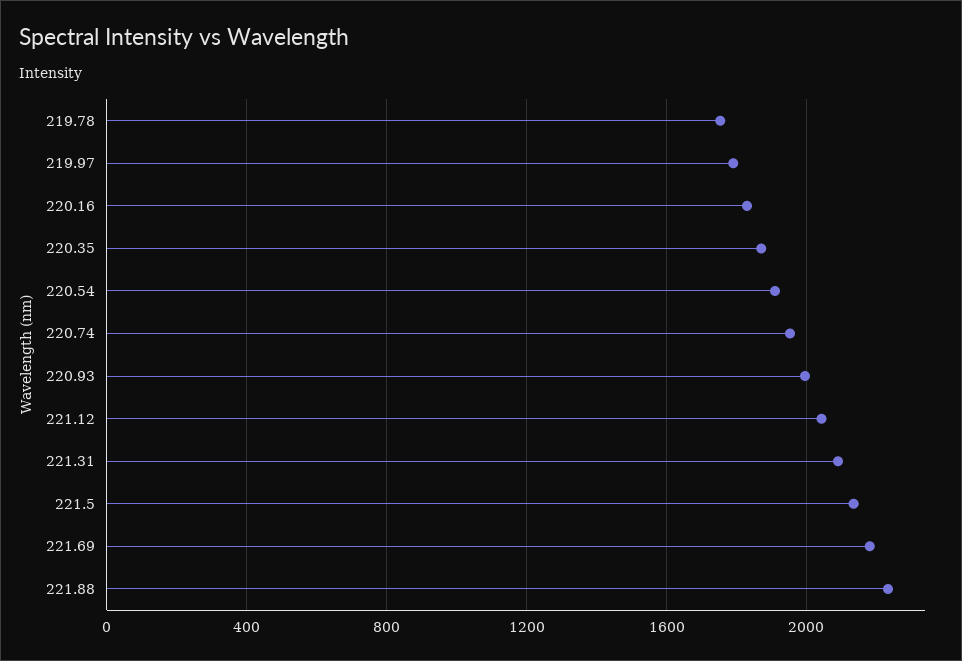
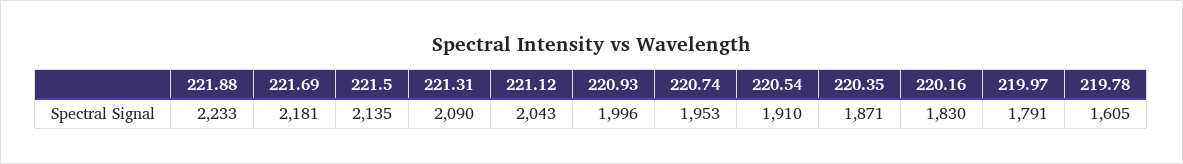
  {
-   "219.78": 1750,
+   "219.78": 1605,
    "219.97": 1791,
    "220.16": 1830,
    "220.35": 1871,
    "220.54": 1910,
    "220.74": 1953,
    "220.93": 1996,
    "221.12": 2043,
    "221.31": 2090,
    "221.5": 2135,
    "221.69": 2181,
    "221.88": 2233
  }

